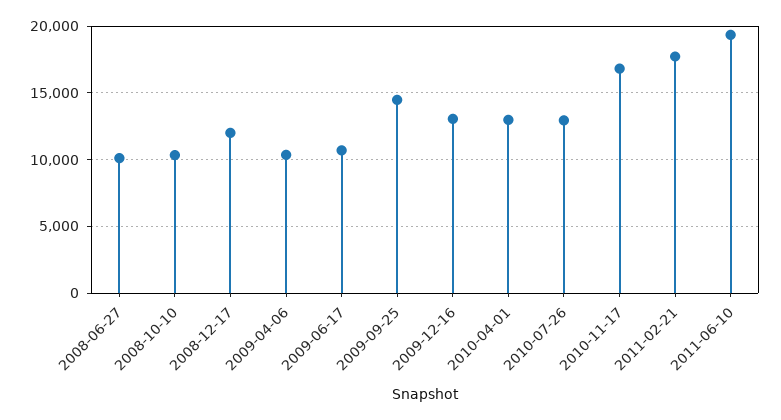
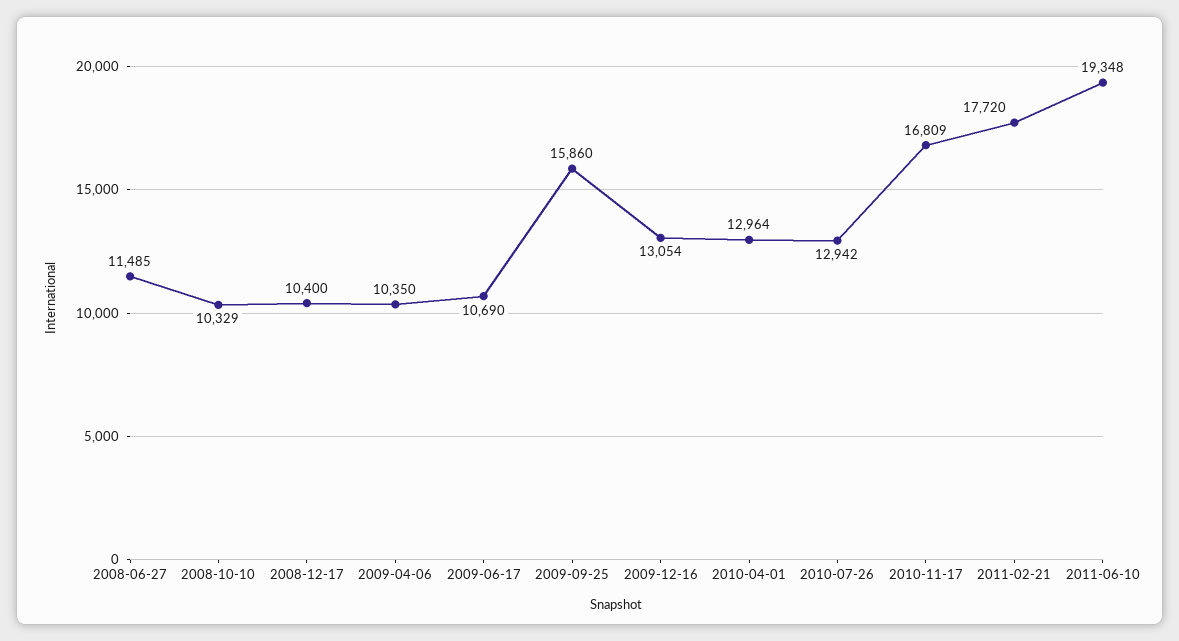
  {
-   "2008-06-27": 10000,
+   "2008-06-27": 11485,
    "2008-10-10": 10329,
-   "2008-12-17": 12000,
+   "2008-12-17": 10400,
    "2009-04-06": 10350,
    "2009-06-17": 10690,
-   "2009-09-25": 14500,
+   "2009-09-25": 15860,
    "2009-12-16": 13054,
    "2010-04-01": 12964,
    "2010-07-26": 12942,
    "2010-11-17": 16809,
    "2011-02-21": 17720,
    "2011-06-10": 19348
  }

